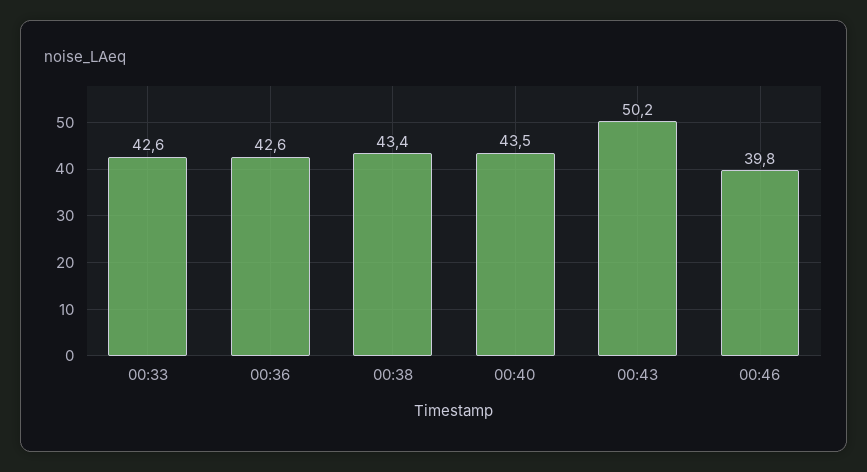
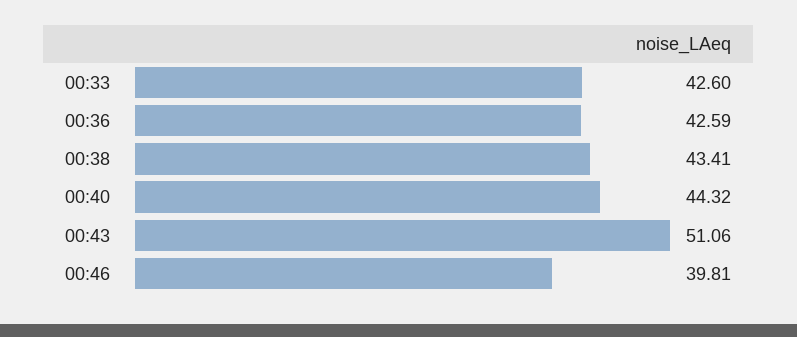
  {
    "00:33": 42.6,
    "00:36": 42.59,
    "00:38": 43.41,
-   "00:40": 43.5,
+   "00:40": 44.32,
-   "00:43": 50.2,
+   "00:43": 51.06,
    "00:46": 39.81
  }

